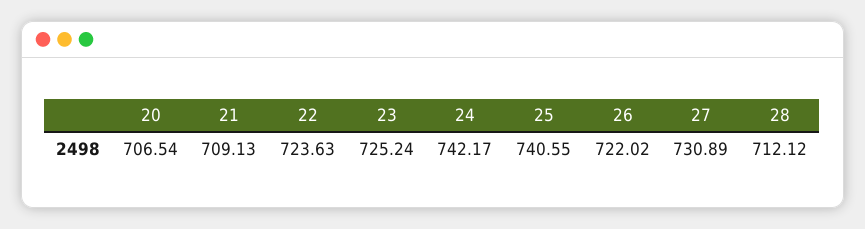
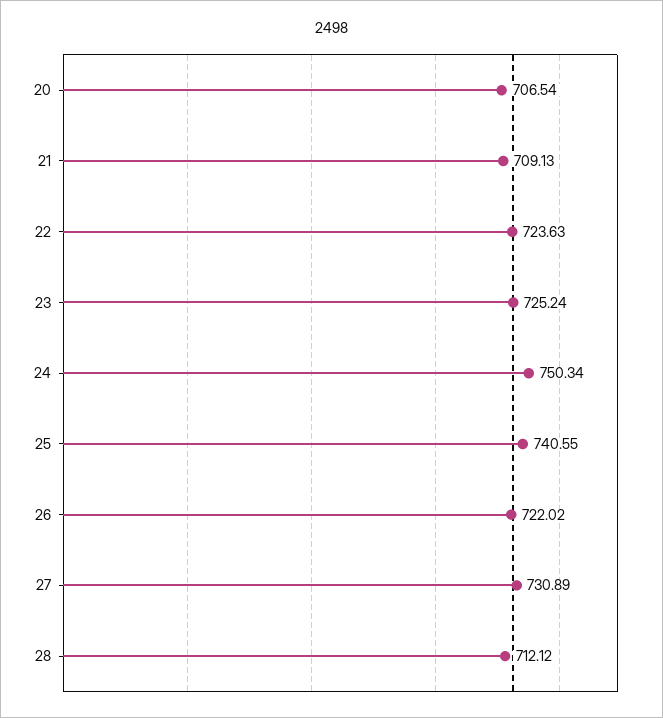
  {
    "20": 706.54,
    "21": 709.13,
    "22": 723.63,
    "23": 725.24,
-   "24": 742.17,
+   "24": 750.34,
    "25": 740.55,
    "26": 722.02,
    "27": 730.89,
    "28": 712.12
  }

